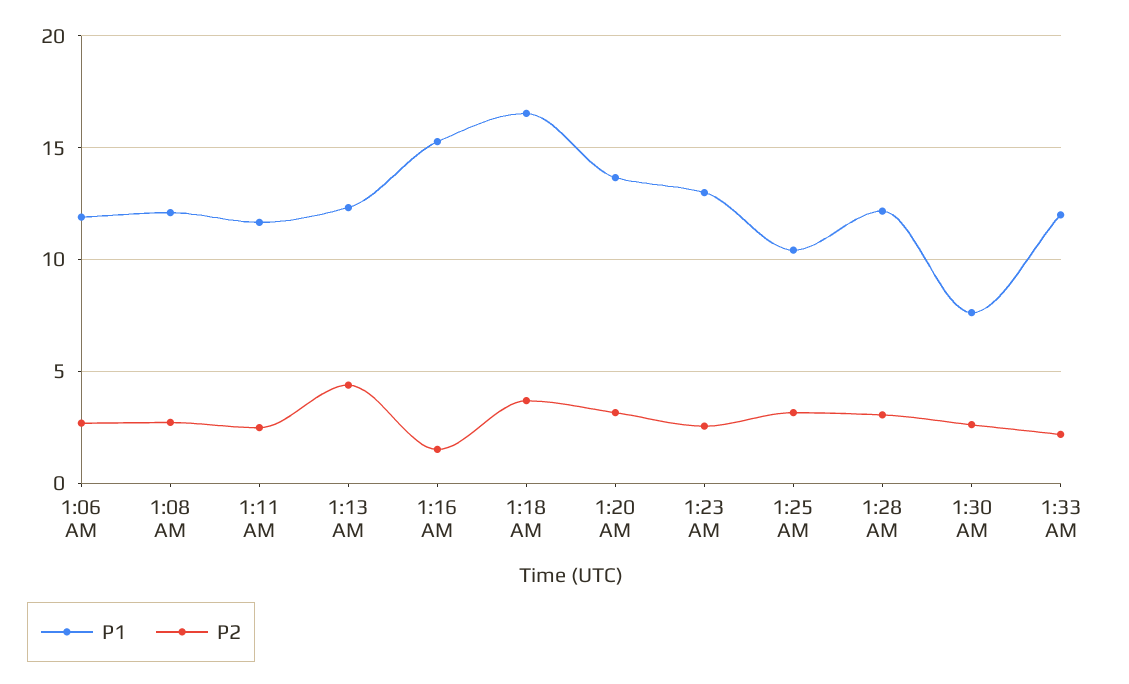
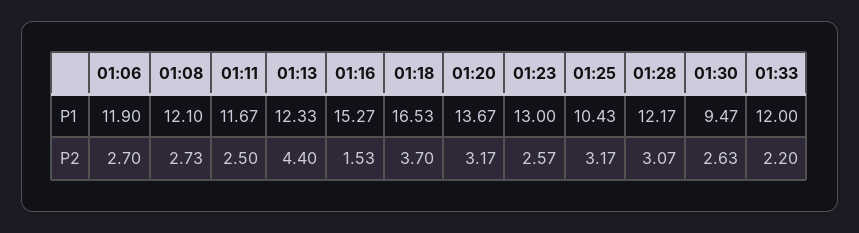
  {
    "P1": {
      "1:06 AM": 11.9,
      "1:08 AM": 12.1,
      "1:11 AM": 11.67,
      "1:13 AM": 12.33,
      "1:16 AM": 15.27,
      "1:18 AM": 16.53,
      "1:20 AM": 13.67,
      "1:23 AM": 13,
      "1:25 AM": 10.43,
      "1:28 AM": 12.17,
-     "1:30 AM": 7.5,
+     "1:30 AM": 9.47,
      "1:33 AM": 12
    },
    "P2": {
      "1:06 AM": 2.7,
      "1:08 AM": 2.73,
      "1:11 AM": 2.5,
      "1:13 AM": 4.4,
      "1:16 AM": 1.53,
      "1:18 AM": 3.7,
      "1:20 AM": 3.17,
      "1:23 AM": 2.57,
      "1:25 AM": 3.17,
      "1:28 AM": 3.07,
      "1:30 AM": 2.63,
      "1:33 AM": 2.2
    }
  }

